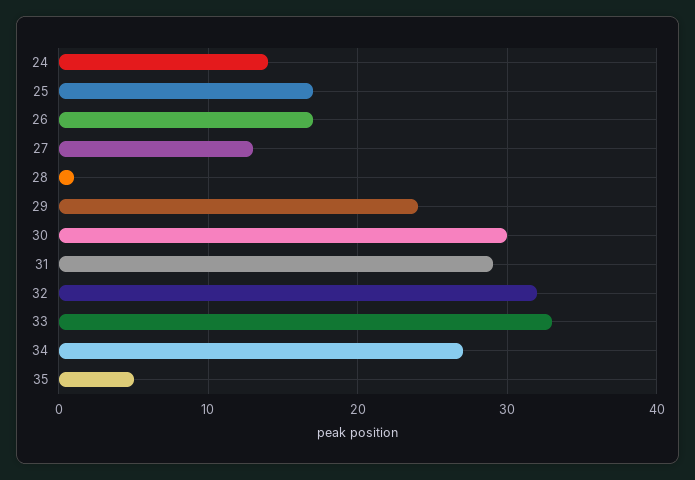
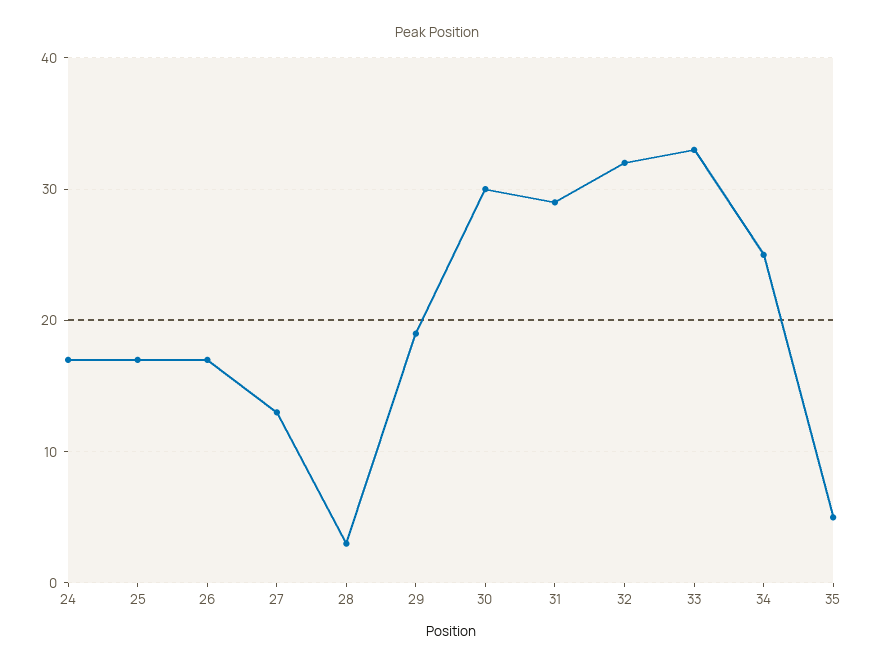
  {
-   "24": 14,
+   "24": 17,
    "25": 17,
    "26": 17,
    "27": 13,
-   "28": 1,
+   "28": 3,
-   "29": 24,
+   "29": 19,
    "30": 30,
    "31": 29,
    "32": 32,
    "33": 33,
-   "34": 27,
+   "34": 25,
    "35": 5
  }

